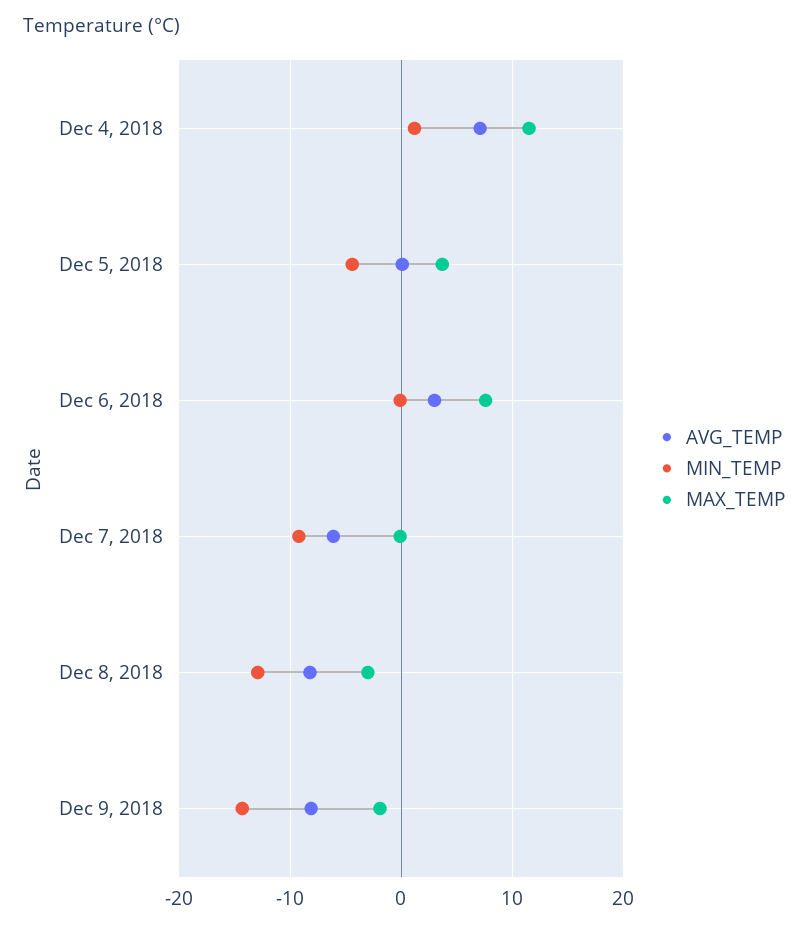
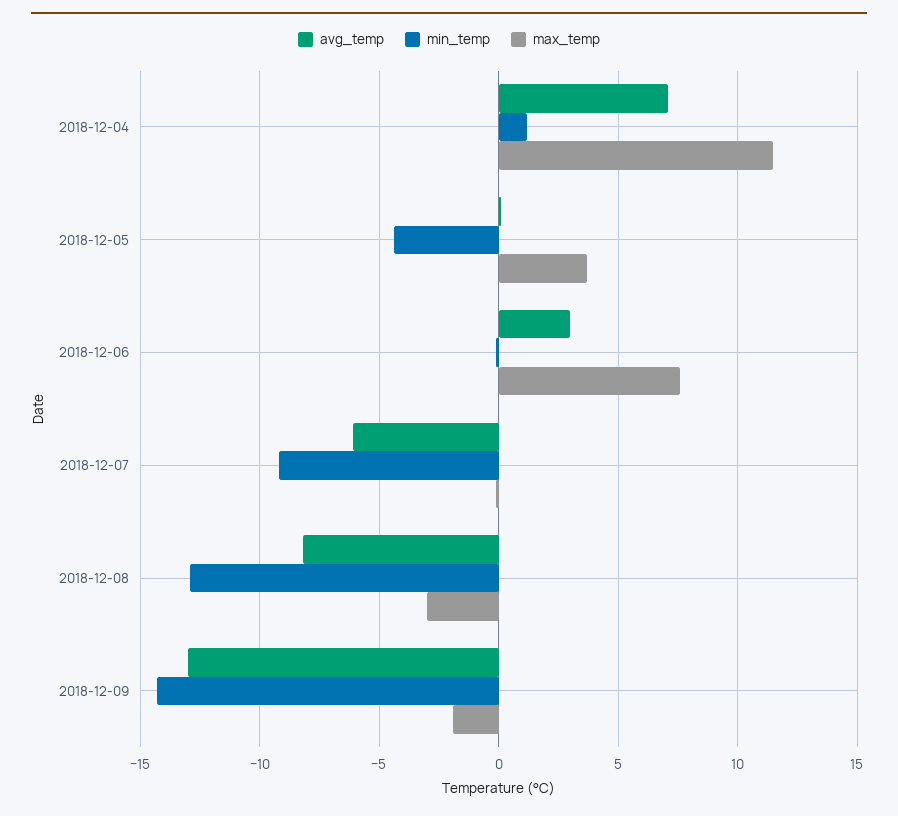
  {
    "AVG_TEMP": {
      "Dec 4, 2018": 7,
      "Dec 5, 2018": 0,
      "Dec 6, 2018": 3,
      "Dec 7, 2018": -6,
      "Dec 8, 2018": -8,
-     "Dec 9, 2018": -8
+     "Dec 9, 2018": -13
    },
    "MIN_TEMP": {
      "Dec 4, 2018": 1,
      "Dec 5, 2018": -4.5,
      "Dec 6, 2018": 0,
      "Dec 7, 2018": -9,
      "Dec 8, 2018": -13,
      "Dec 9, 2018": -14.5
    },
    "MAX_TEMP": {
      "Dec 4, 2018": 11.5,
      "Dec 5, 2018": 3.5,
      "Dec 6, 2018": 7.5,
      "Dec 7, 2018": 0,
      "Dec 8, 2018": -3,
      "Dec 9, 2018": -2
    }
  }

